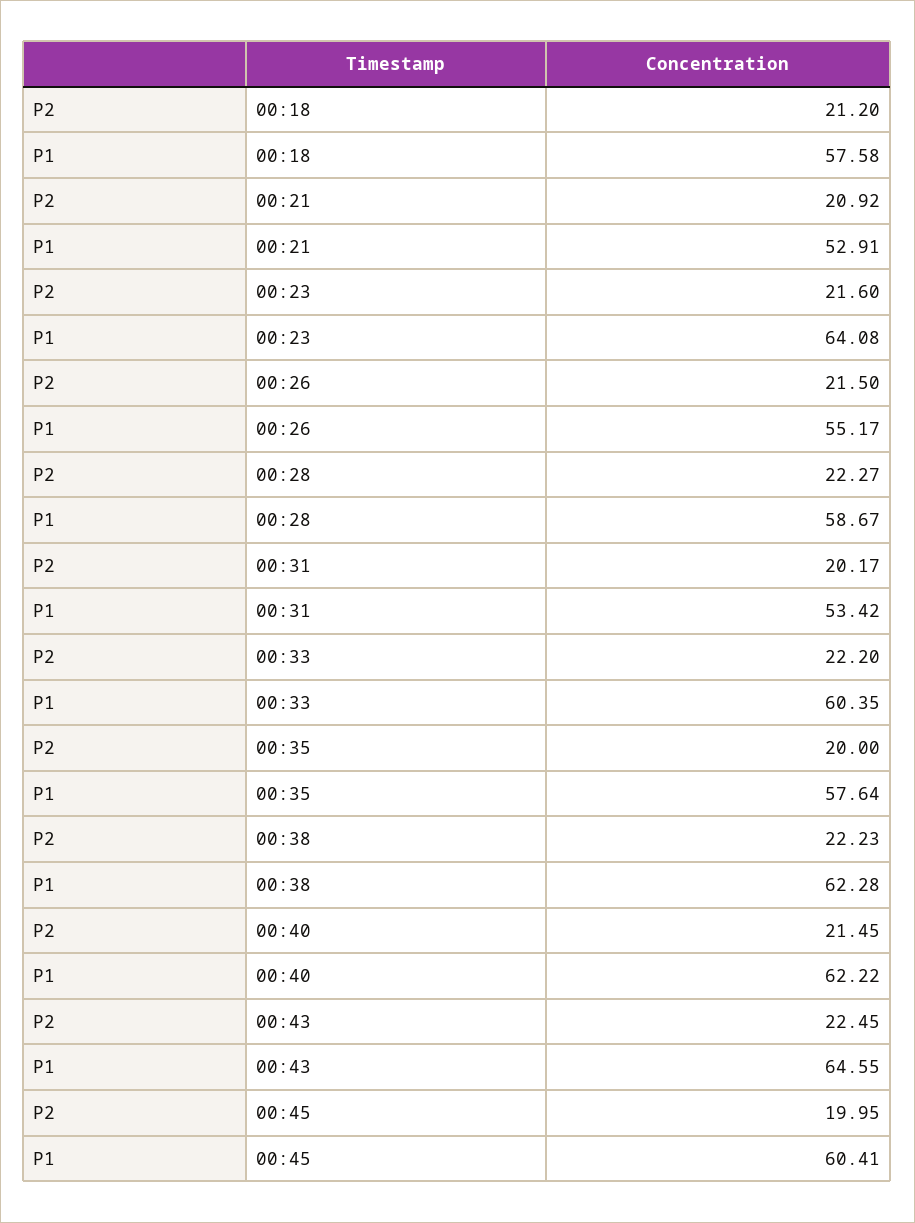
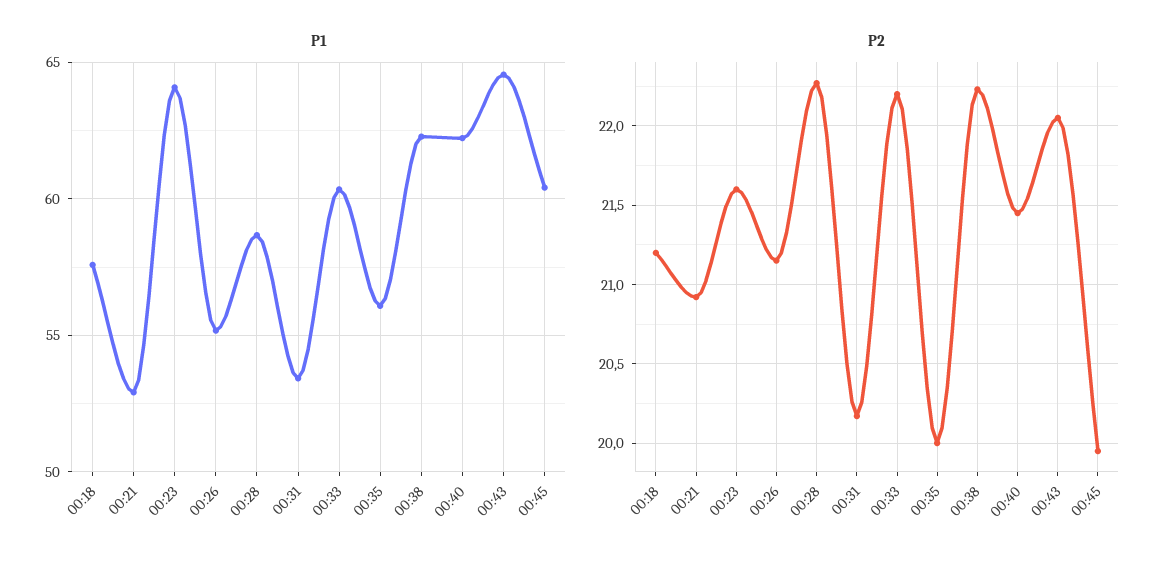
  {
    "P2": {
      "00:18": 21.2,
      "00:21": 20.92,
      "00:23": 21.6,
-     "00:26": 21.5,
+     "00:26": 21.15,
      "00:28": 22.27,
      "00:31": 20.17,
      "00:33": 22.2,
      "00:35": 20,
      "00:38": 22.23,
      "00:40": 21.45,
-     "00:43": 22.45,
+     "00:43": 22.05,
      "00:45": 19.95
    },
    "P1": {
      "00:18": 57.58,
      "00:21": 52.91,
      "00:23": 64.08,
      "00:26": 55.17,
      "00:28": 58.67,
      "00:31": 53.42,
      "00:33": 60.35,
-     "00:35": 57.64,
+     "00:35": 56,
      "00:38": 62.28,
      "00:40": 62.22,
      "00:43": 64.55,
      "00:45": 60.41
    }
  }

